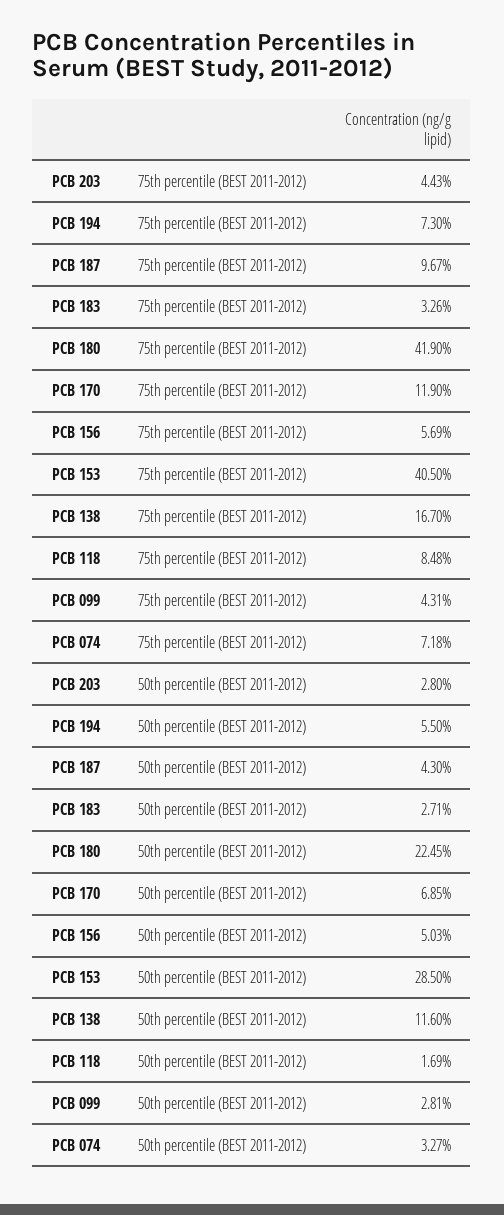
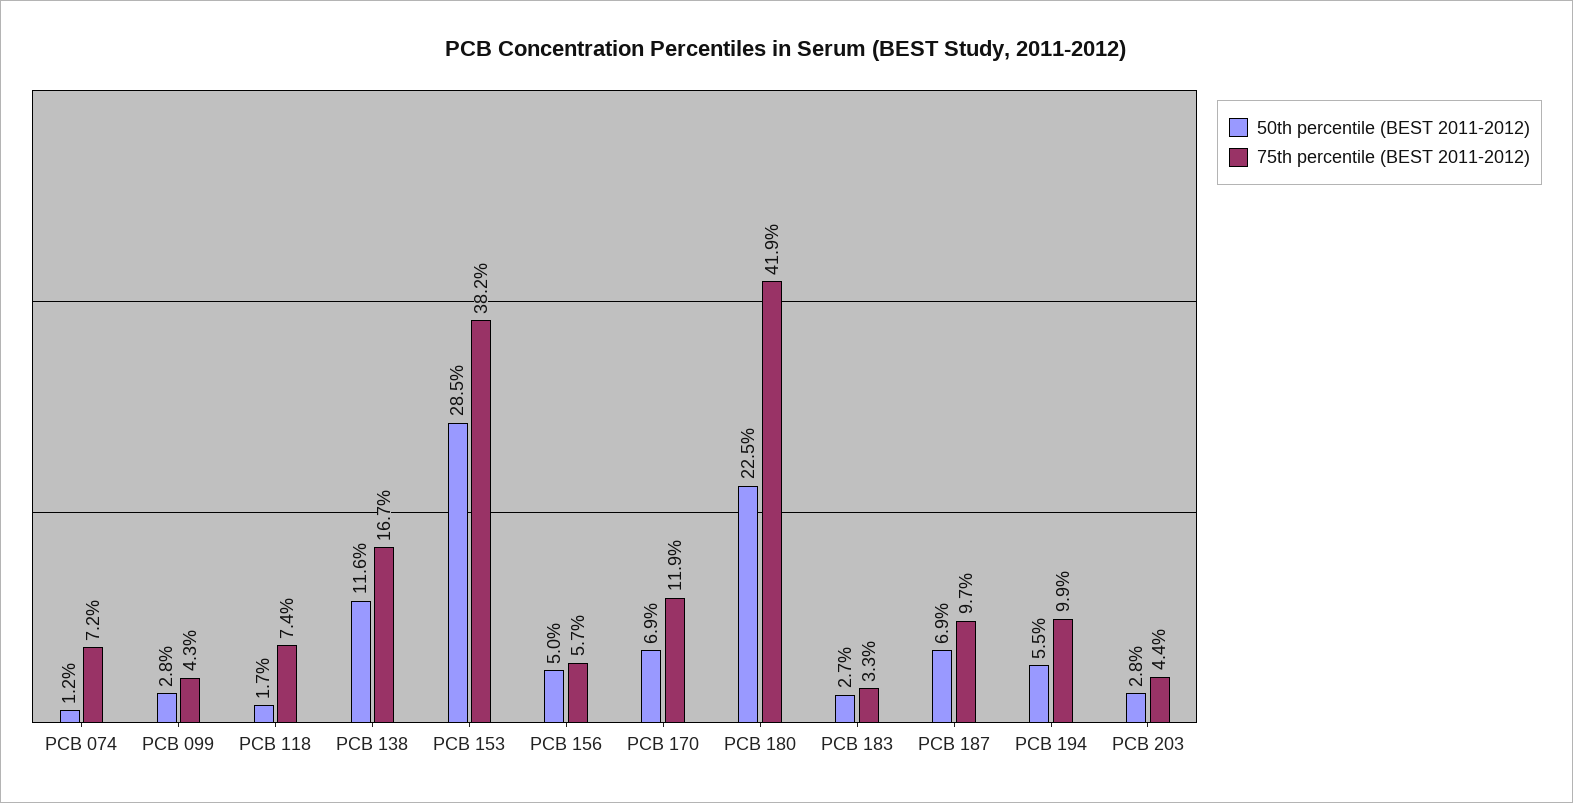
  {
    "75th percentile (BEST 2011-2012)": {
      "PCB 203": 4.43,
-     "PCB 194": 7.3,
+     "PCB 194": 9.9,
      "PCB 187": 9.67,
      "PCB 183": 3.26,
      "PCB 180": 41.9,
      "PCB 170": 11.9,
      "PCB 156": 5.69,
-     "PCB 153": 40.5,
+     "PCB 153": 38.2,
      "PCB 138": 16.7,
-     "PCB 118": 8.48,
+     "PCB 118": 7.4,
      "PCB 099": 4.31,
      "PCB 074": 7.18
    },
    "50th percentile (BEST 2011-2012)": {
      "PCB 203": 2.8,
      "PCB 194": 5.5,
-     "PCB 187": 4.3,
+     "PCB 187": 6.9,
      "PCB 183": 2.71,
      "PCB 180": 22.45,
      "PCB 170": 6.85,
      "PCB 156": 5.03,
      "PCB 153": 28.5,
      "PCB 138": 11.6,
      "PCB 118": 1.69,
      "PCB 099": 2.81,
-     "PCB 074": 3.27
+     "PCB 074": 1.2
    }
  }

